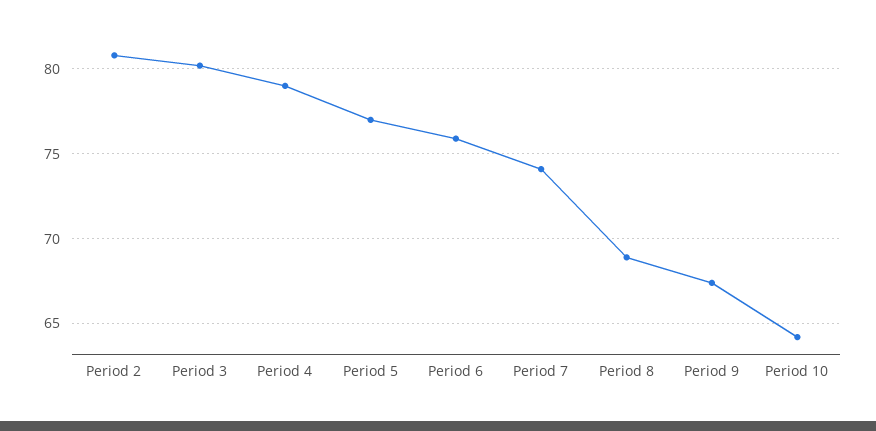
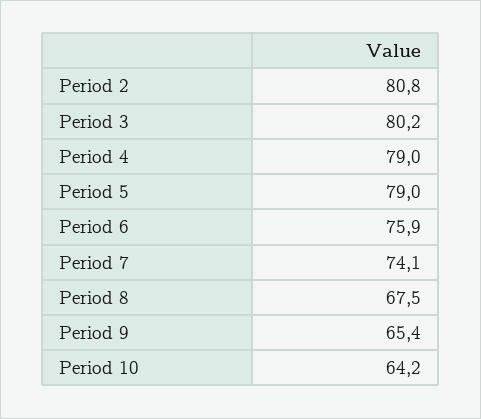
  {
    "Period 2": 80.8,
    "Period 3": 80.2,
    "Period 4": 79,
-   "Period 5": 77,
+   "Period 5": 79,
    "Period 6": 75.9,
    "Period 7": 74.1,
-   "Period 8": 69,
+   "Period 8": 67.5,
-   "Period 9": 67.5,
+   "Period 9": 65.4,
    "Period 10": 64.2
  }

